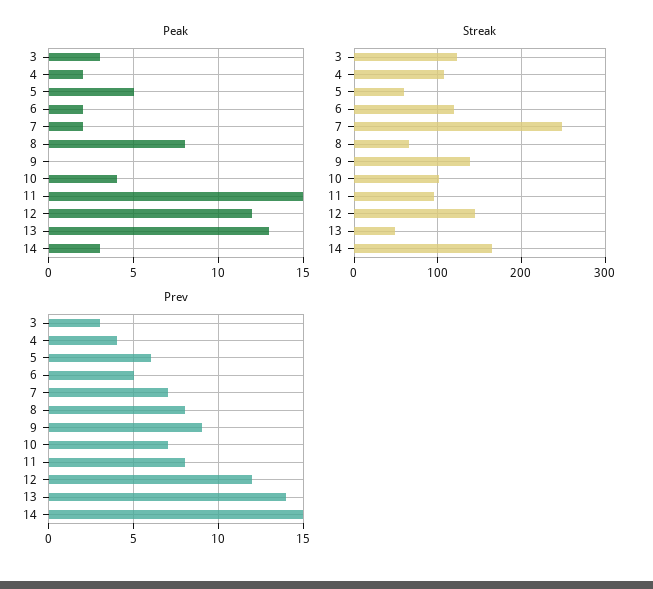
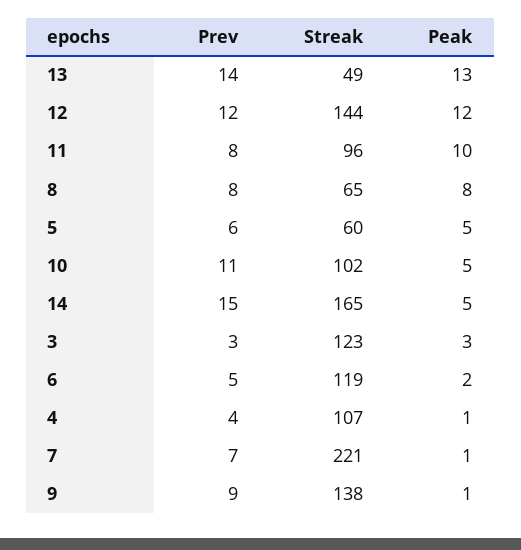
  {
    "Peak": {
      "3": 3,
-     "4": 2,
+     "4": 1,
      "5": 5,
      "6": 2,
-     "7": 2,
+     "7": 1,
      "8": 8,
-     "9": 0,
+     "9": 1,
-     "10": 4,
+     "10": 5,
-     "11": 15,
+     "11": 10,
      "12": 12,
      "13": 13,
-     "14": 3
+     "14": 5
    },
    "Streak": {
      "3": 123,
      "4": 107,
      "5": 60,
      "6": 119,
-     "7": 250,
+     "7": 221,
      "8": 65,
      "9": 138,
      "10": 102,
      "11": 96,
      "12": 144,
      "13": 49,
      "14": 165
    },
    "Prev": {
      "3": 3,
      "4": 4,
      "5": 6,
      "6": 5,
      "7": 7,
      "8": 8,
      "9": 9,
-     "10": 7,
+     "10": 11,
      "11": 8,
      "12": 12,
      "13": 14,
      "14": 15
    }
  }

